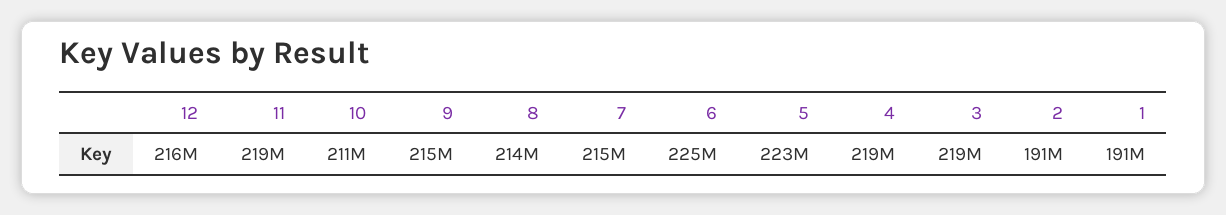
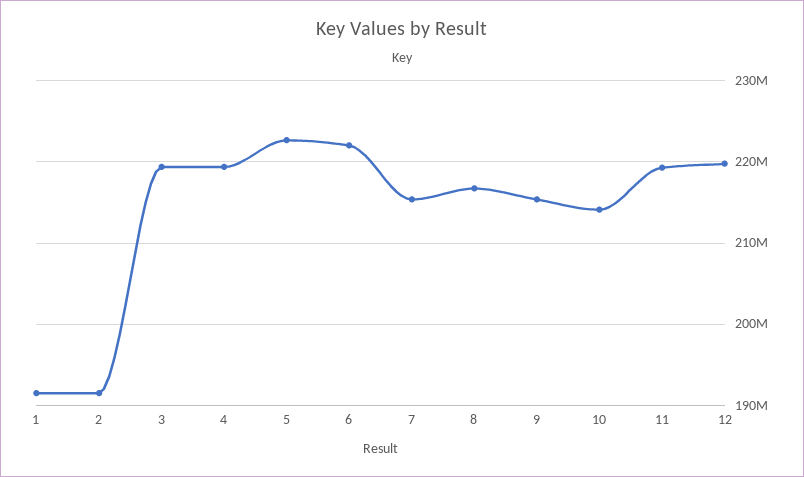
  {
-   "12": 216000000,
+   "12": 220000000,
    "11": 219000000,
-   "10": 211000000,
+   "10": 214000000,
    "9": 215000000,
-   "8": 214000000,
+   "8": 217000000,
    "7": 215000000,
-   "6": 225000000,
+   "6": 222000000,
    "5": 223000000,
    "4": 219000000,
    "3": 219000000,
    "2": 191000000,
    "1": 191000000
  }

